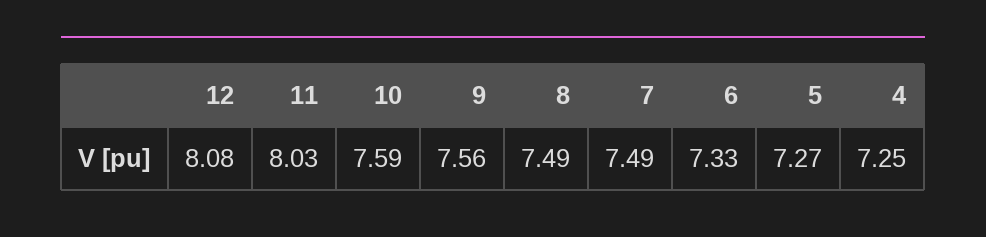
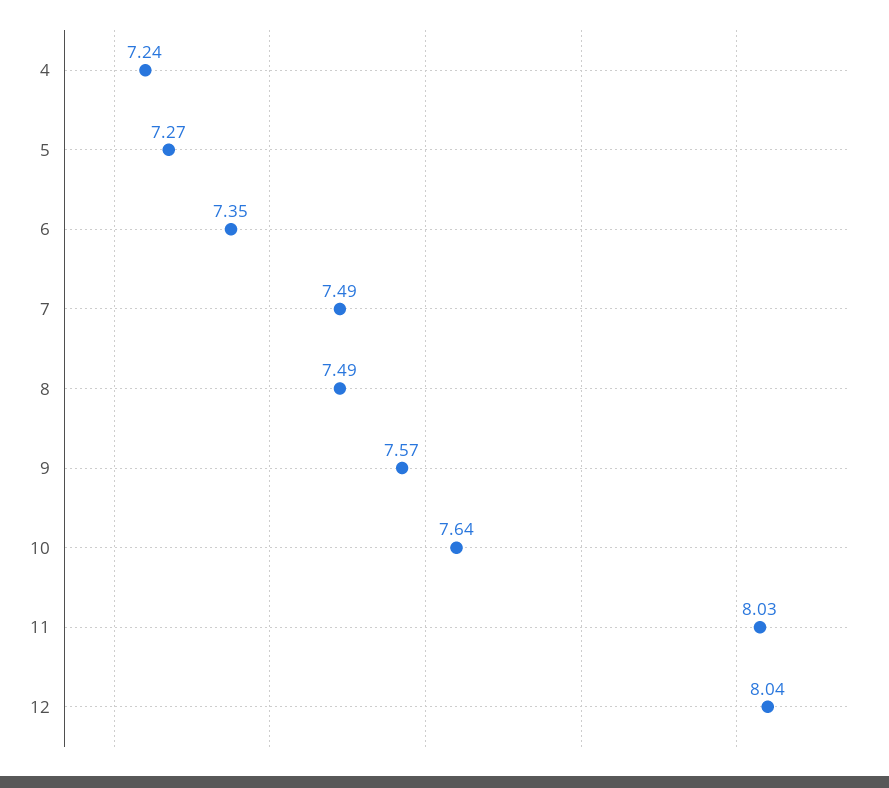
  {
-   "12": 8.08,
+   "12": 8.04,
    "11": 8.03,
-   "10": 7.59,
+   "10": 7.64,
-   "9": 7.56,
+   "9": 7.57,
    "8": 7.49,
    "7": 7.49,
-   "6": 7.33,
+   "6": 7.35,
    "5": 7.27,
-   "4": 7.25
+   "4": 7.24
  }

